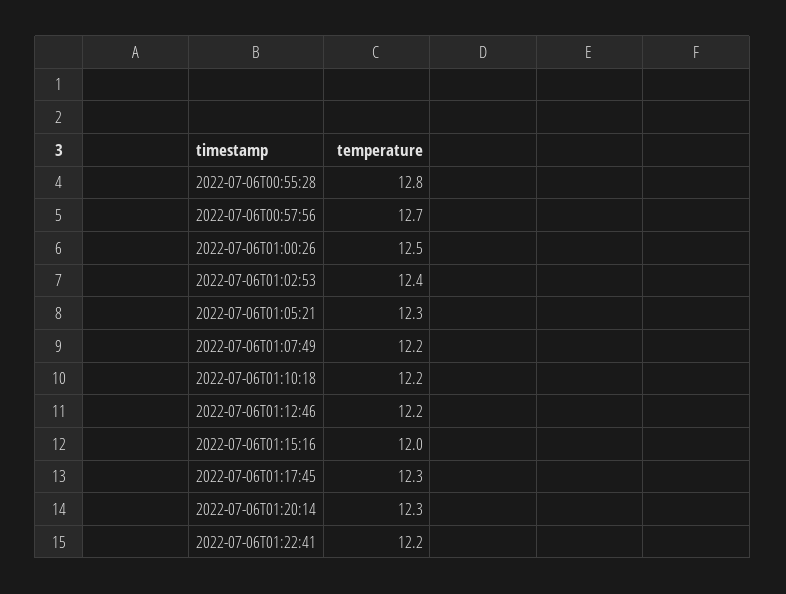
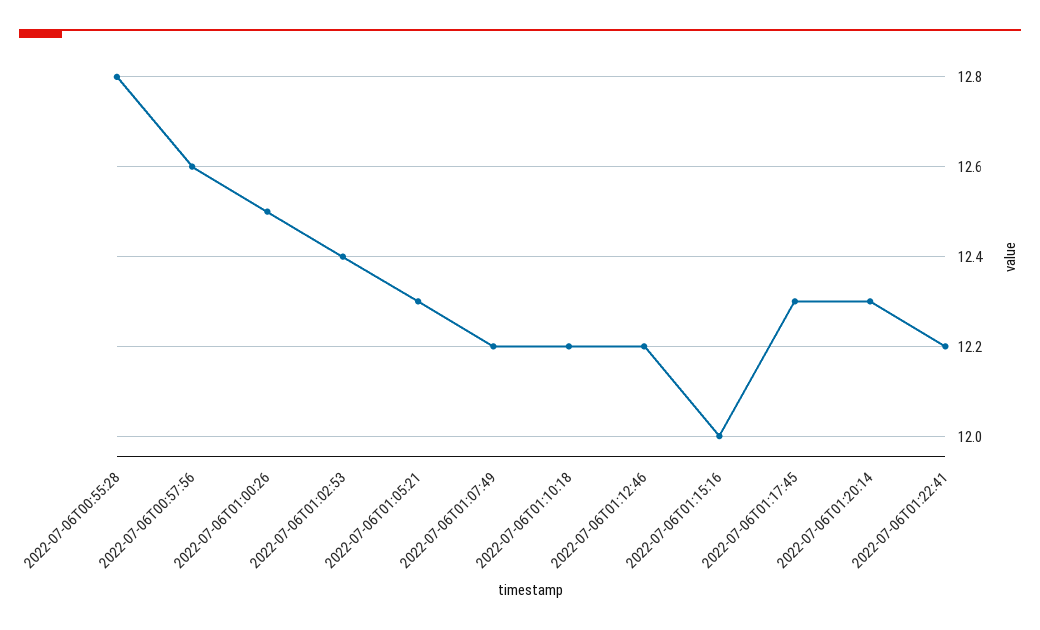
  {
    "2022-07-06T00:55:28": 12.8,
-   "2022-07-06T00:57:56": 12.7,
+   "2022-07-06T00:57:56": 12.6,
    "2022-07-06T01:00:26": 12.5,
    "2022-07-06T01:02:53": 12.4,
    "2022-07-06T01:05:21": 12.3,
    "2022-07-06T01:07:49": 12.2,
    "2022-07-06T01:10:18": 12.2,
    "2022-07-06T01:12:46": 12.2,
    "2022-07-06T01:15:16": 12,
    "2022-07-06T01:17:45": 12.3,
    "2022-07-06T01:20:14": 12.3,
    "2022-07-06T01:22:41": 12.2
  }

